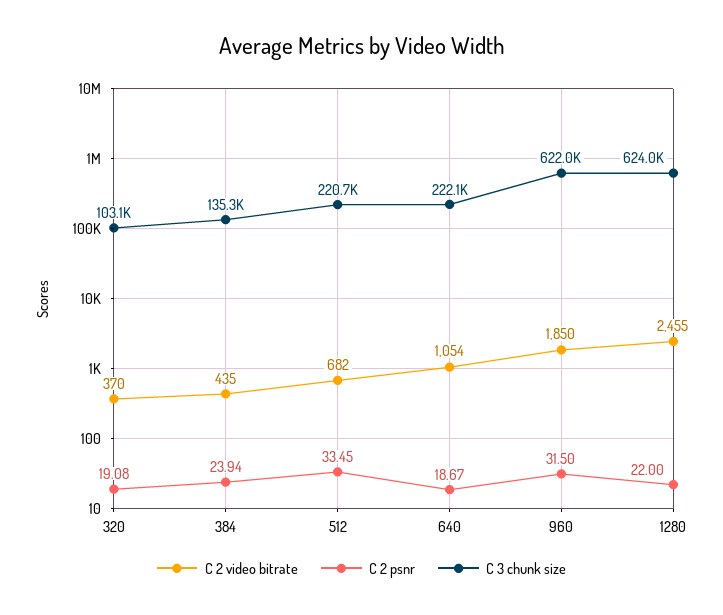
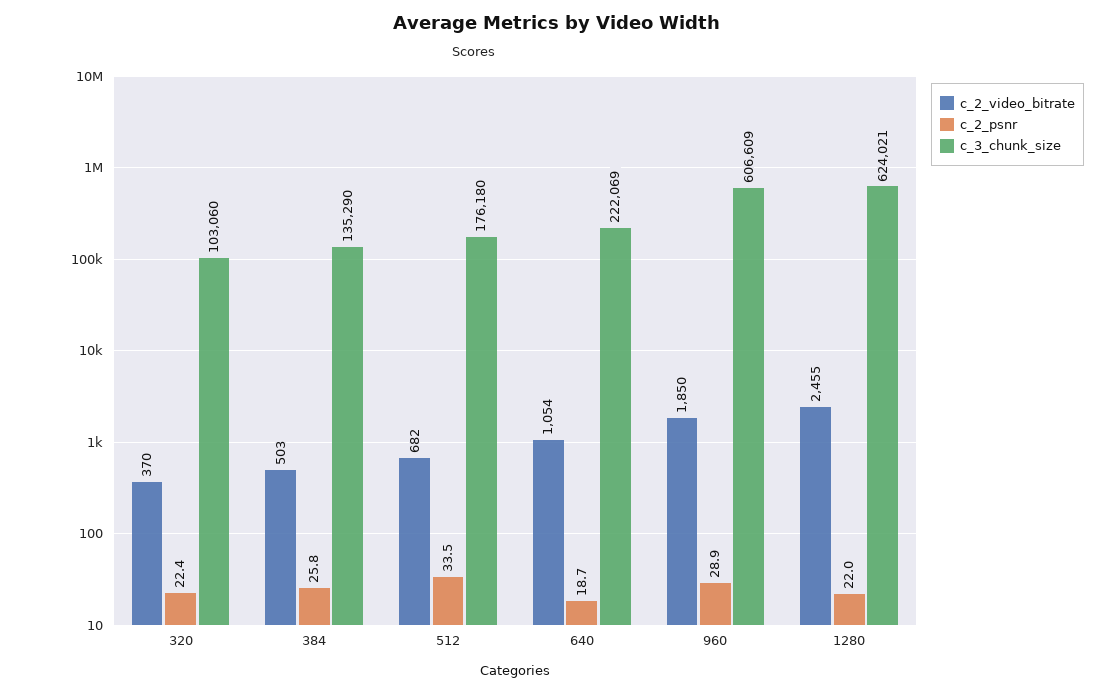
  {
    "C 2 video bitrate": {
      "320": 370,
-     "384": 435,
+     "384": 503,
      "512": 682,
      "640": 1054,
      "960": 1850,
      "1280": 2455
    },
    "C 2 psnr": {
-     "320": 19.08,
+     "320": 22.4,
-     "384": 23.94,
+     "384": 25.8,
      "512": 33.45,
      "640": 18.67,
-     "960": 31.5,
+     "960": 28.9,
      "1280": 22
    },
    "C 3 chunk size": {
      "320": 103060,
      "384": 135290,
-     "512": 220700,
+     "512": 176180,
      "640": 222069,
-     "960": 622000,
+     "960": 606609,
      "1280": 624021
    }
  }

